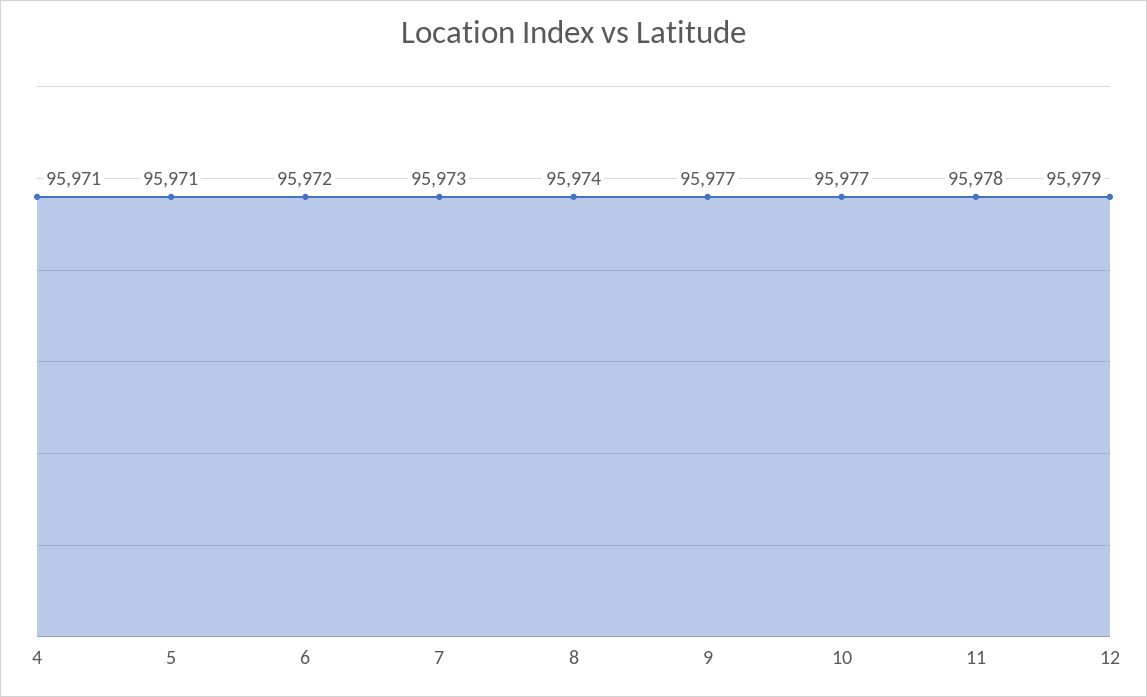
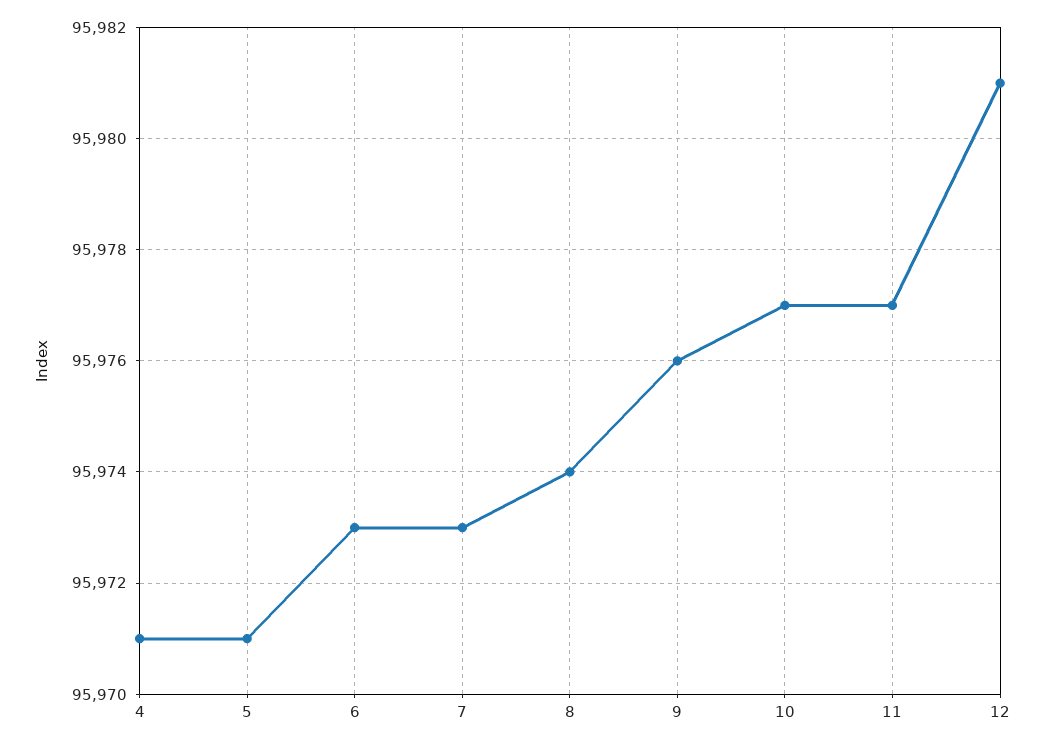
  {
    "4": 95971,
    "5": 95971,
-   "6": 95972,
+   "6": 95973,
    "7": 95973,
    "8": 95974,
-   "9": 95977,
+   "9": 95976,
    "10": 95977,
-   "11": 95978,
+   "11": 95977,
-   "12": 95979
+   "12": 95981
  }

